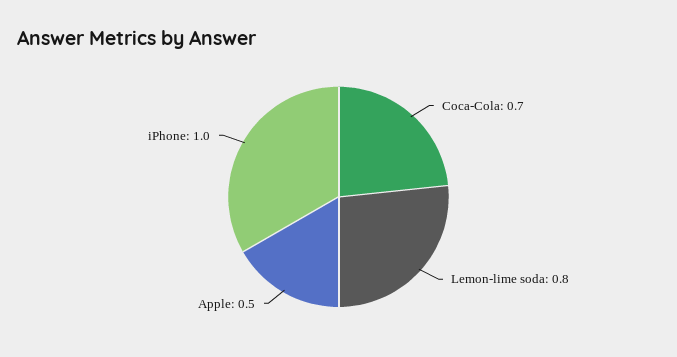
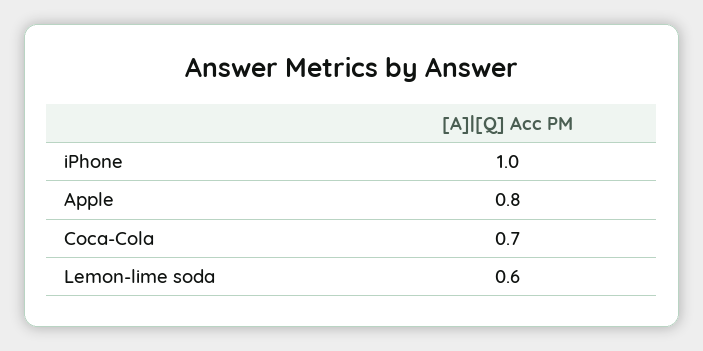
  {
    "Coca-Cola": 0.7,
-   "Lemon-lime soda": 0.8,
+   "Lemon-lime soda": 0.6,
-   "Apple": 0.5,
+   "Apple": 0.8,
    "iPhone": 1
  }

